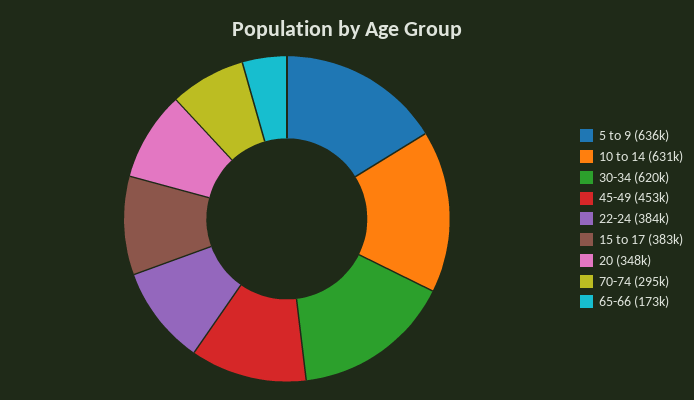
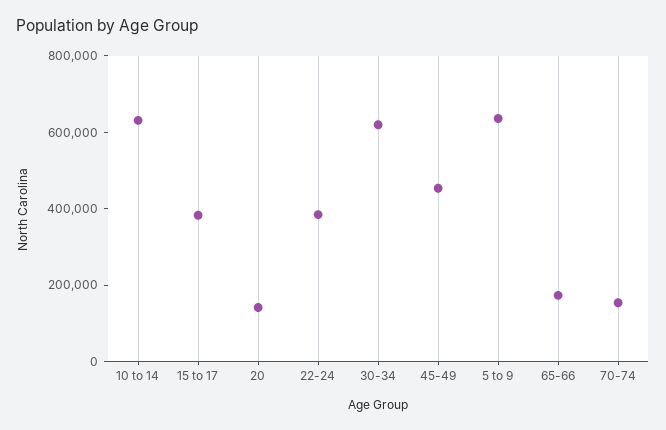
  {
    "5 to 9": 636000,
    "10 to 14": 631000,
    "30-34": 620000,
    "45-49": 453000,
    "22-24": 384000,
    "15 to 17": 383000,
-   "20": 348000,
+   "20": 150000,
-   "70-74": 295000,
+   "70-74": 150000,
    "65-66": 173000
  }

